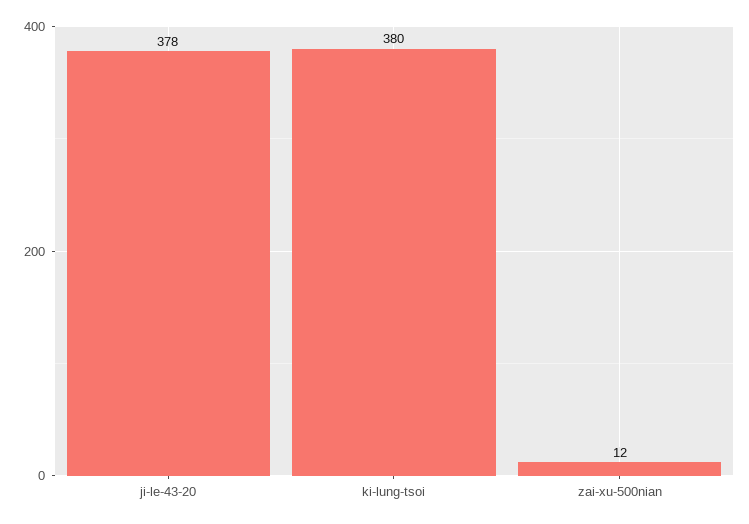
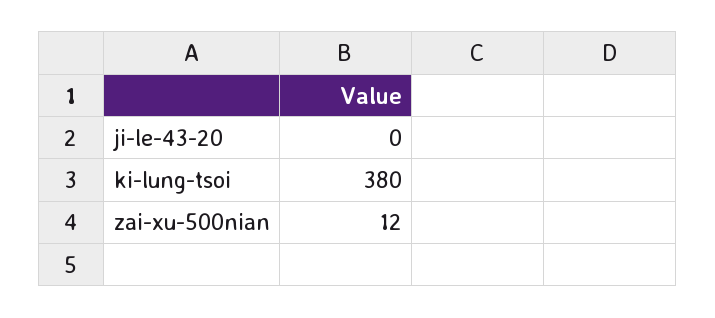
  {
-   "ji-le-43-20": 378,
+   "ji-le-43-20": 0,
    "ki-lung-tsoi": 380,
    "zai-xu-500nian": 12
  }

